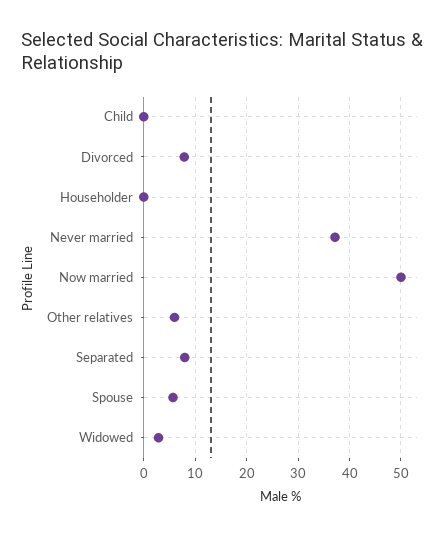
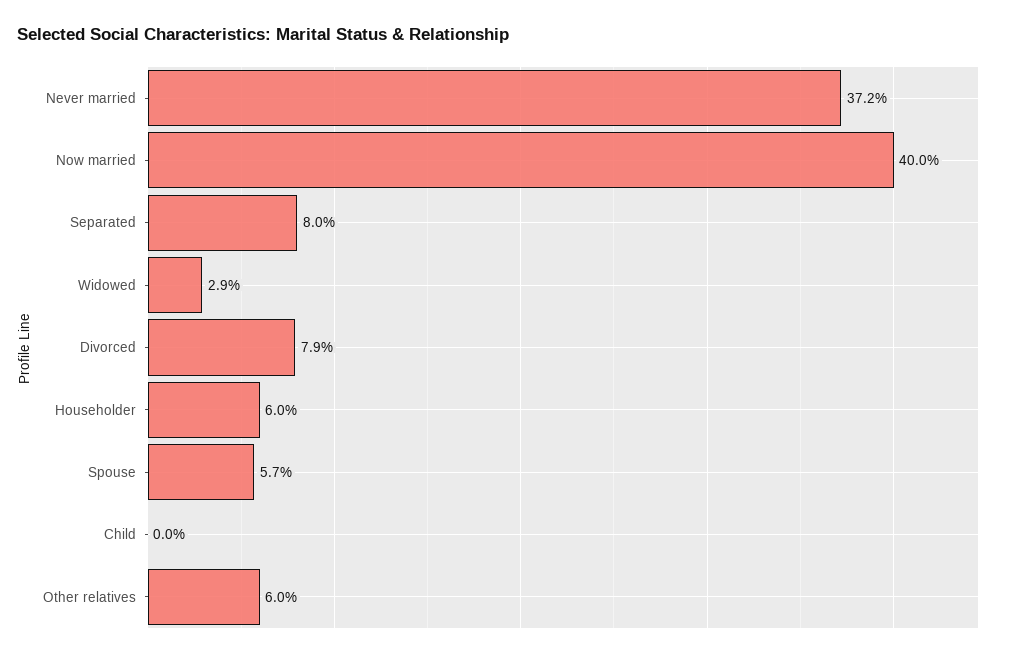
  {
    "Child": 0,
    "Divorced": 7.9,
-   "Householder": 0,
+   "Householder": 6,
    "Never married": 37.2,
-   "Now married": 50,
+   "Now married": 40,
    "Other relatives": 6,
    "Separated": 8,
    "Spouse": 5.7,
    "Widowed": 2.9
  }

